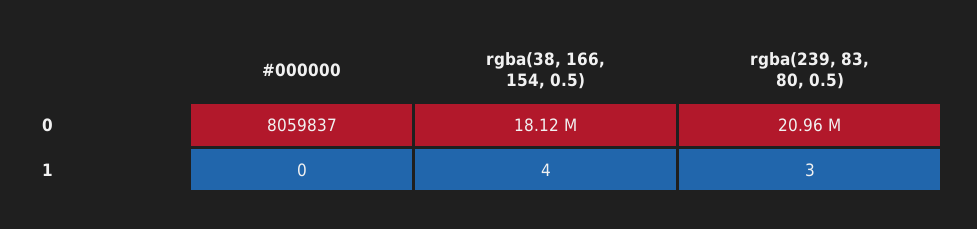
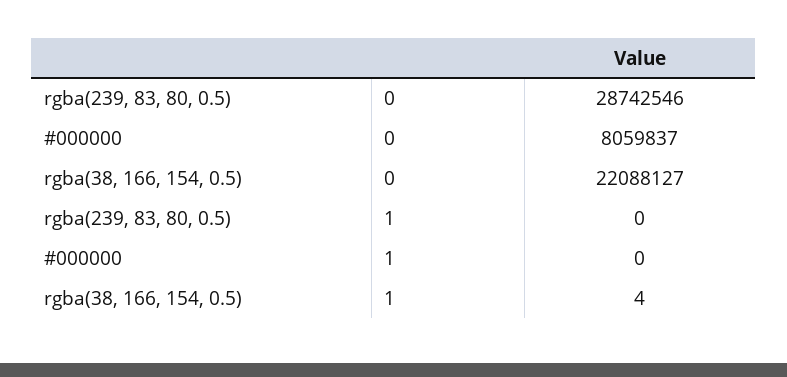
  {
    "#000000": {
      "0": 8059837,
      "1": 0
    },
    "rgba(38, 166, 154, 0.5)": {
-     "0": 18120000,
+     "0": 22088127,
      "1": 4
    },
    "rgba(239, 83, 80, 0.5)": {
-     "0": 20960000,
+     "0": 28742546,
-     "1": 3
+     "1": 0
    }
  }

